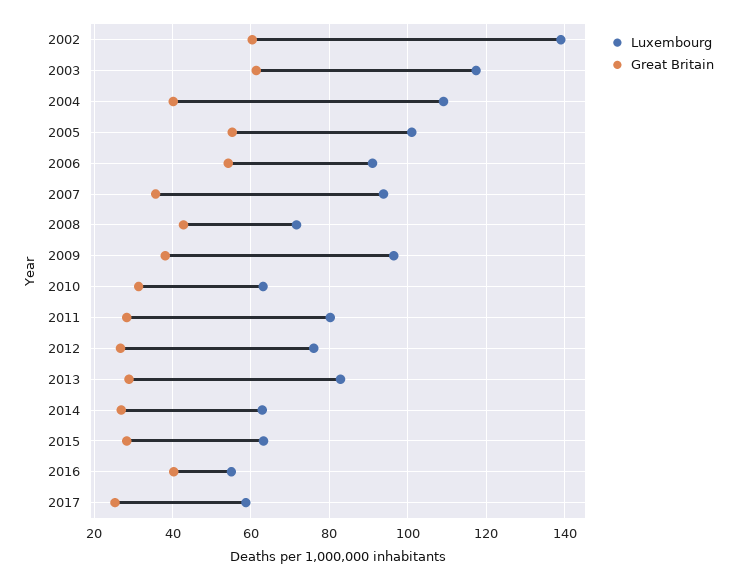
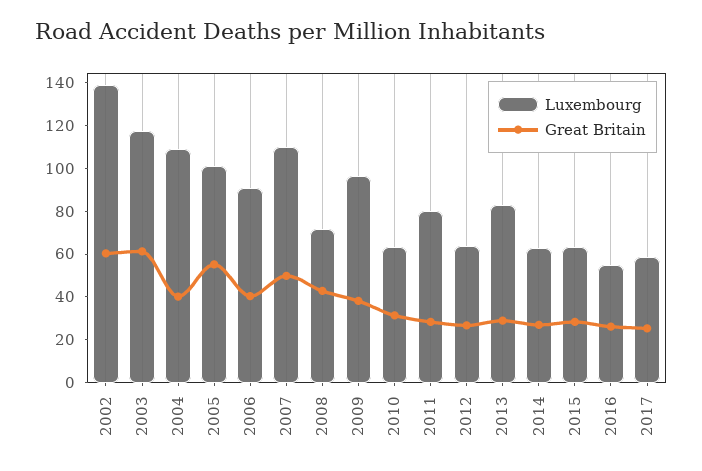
  {
    "Luxembourg": {
      "2002": 140,
      "2003": 118,
      "2004": 110,
      "2005": 102,
      "2006": 92,
-     "2007": 94,
+     "2007": 110,
      "2008": 72,
      "2009": 96,
      "2010": 64,
      "2011": 80,
-     "2012": 76,
+     "2012": 65,
      "2013": 82,
      "2014": 62,
      "2015": 64,
      "2016": 56,
      "2017": 58
    },
    "Great Britain": {
      "2002": 60,
      "2003": 62,
      "2004": 40,
      "2005": 56,
-     "2006": 54,
+     "2006": 40,
-     "2007": 36,
+     "2007": 50,
      "2008": 42,
      "2009": 38,
      "2010": 32,
      "2011": 28,
      "2012": 26,
      "2013": 28,
      "2014": 26,
      "2015": 28,
-     "2016": 40,
+     "2016": 25,
      "2017": 26
    }
  }

